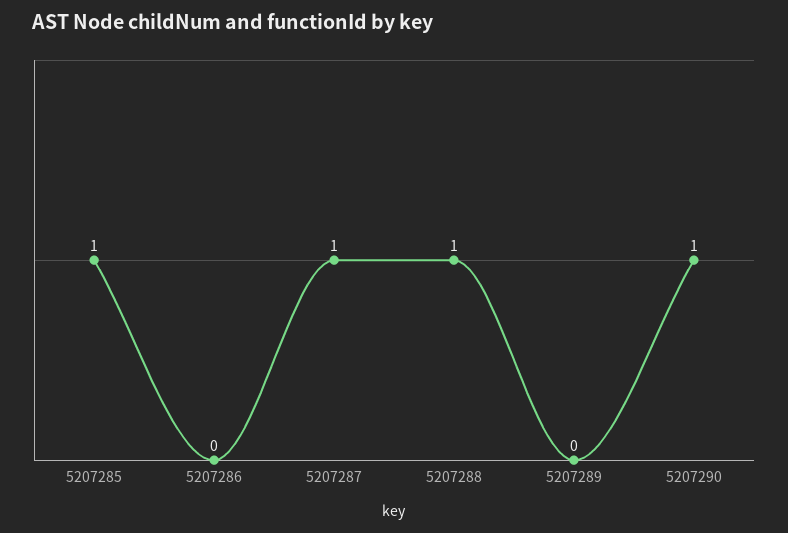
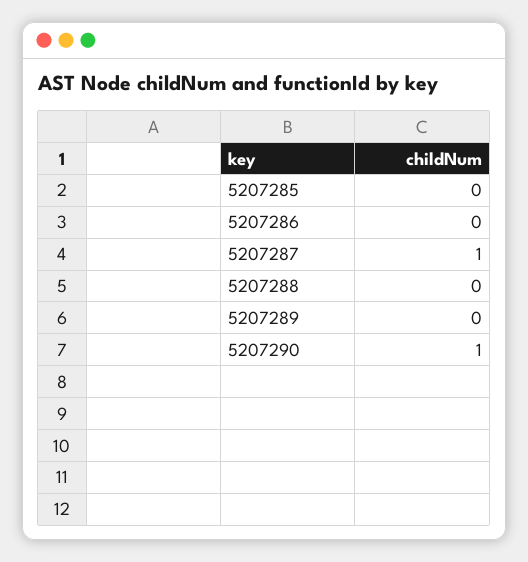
  {
-   "5207285": 1,
+   "5207285": 0,
    "5207286": 0,
    "5207287": 1,
-   "5207288": 1,
+   "5207288": 0,
    "5207289": 0,
    "5207290": 1
  }

